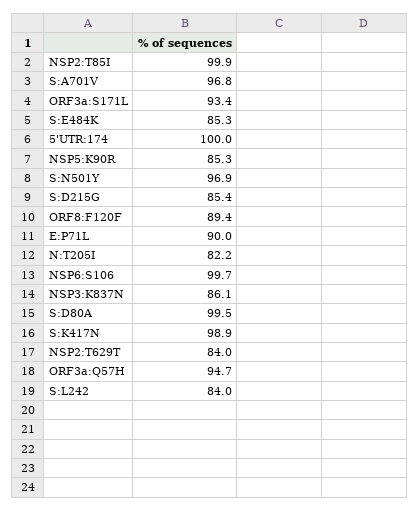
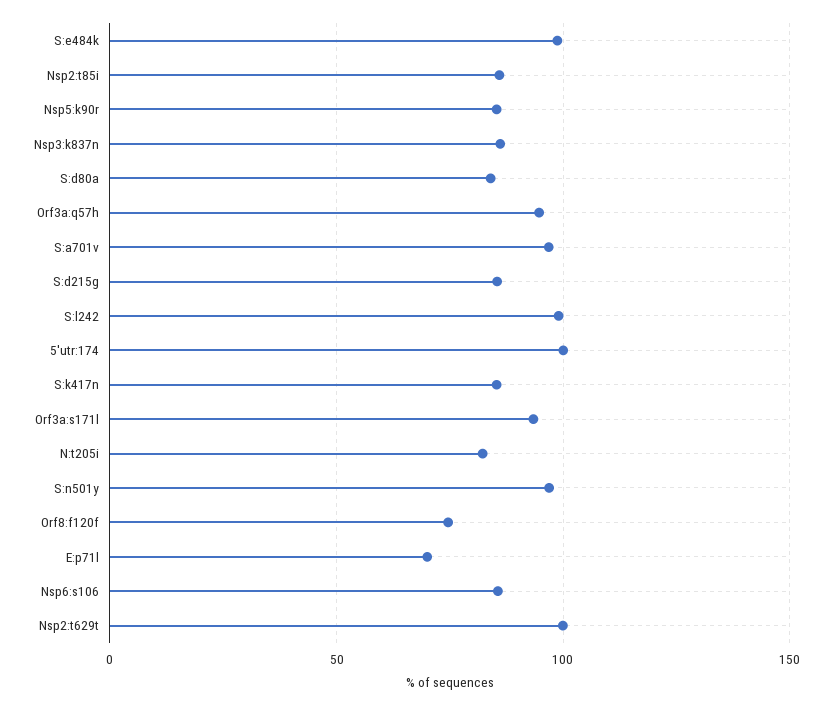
  {
-   "NSP2:T85I": 99.9,
+   "NSP2:T85I": 85,
    "S:A701V": 96.8,
    "ORF3a:S171L": 93.4,
-   "S:E484K": 85.3,
+   "S:E484K": 100,
    "5'UTR:174": 100,
    "NSP5:K90R": 85.3,
    "S:N501Y": 96.9,
    "S:D215G": 85.4,
-   "ORF8:F120F": 89.4,
+   "ORF8:F120F": 75,
-   "E:P71L": 90,
+   "E:P71L": 70,
    "N:T205I": 82.2,
-   "NSP6:S106": 99.7,
+   "NSP6:S106": 85,
    "NSP3:K837N": 86.1,
-   "S:D80A": 99.5,
+   "S:D80A": 85,
-   "S:K417N": 98.9,
+   "S:K417N": 85,
-   "NSP2:T629T": 84,
+   "NSP2:T629T": 100,
    "ORF3a:Q57H": 94.7,
-   "S:L242": 84
+   "S:L242": 100
  }

